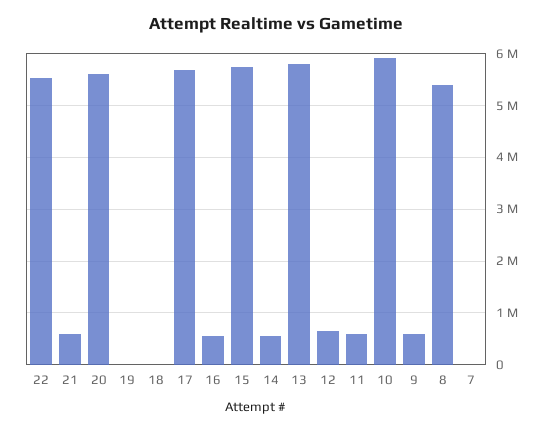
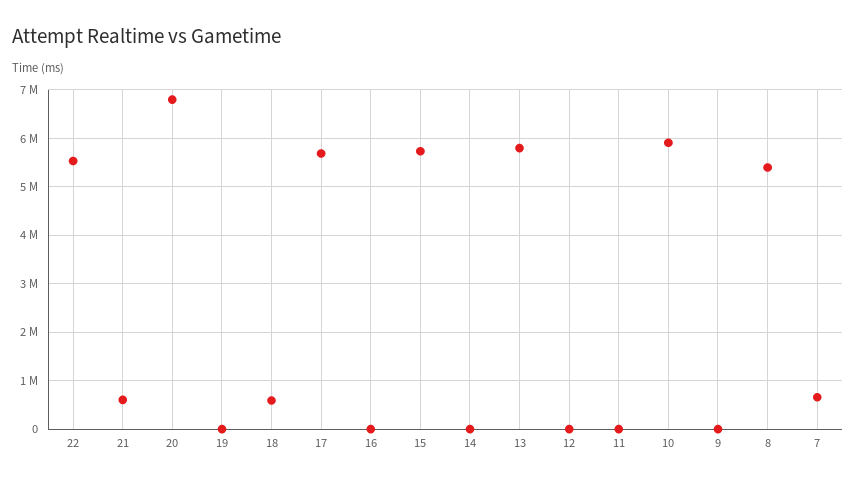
  {
    "22": 5600000,
    "21": 600000,
-   "20": 5600000,
+   "20": 6800000,
    "19": 0,
-   "18": 0,
+   "18": 600000,
    "17": 5600000,
-   "16": 600000,
+   "16": 0,
    "15": 5800000,
-   "14": 600000,
+   "14": 0,
    "13": 5800000,
-   "12": 600000,
+   "12": 0,
-   "11": 600000,
+   "11": 0,
    "10": 6000000,
-   "9": 600000,
+   "9": 0,
    "8": 5400000,
-   "7": 0
+   "7": 600000
  }

